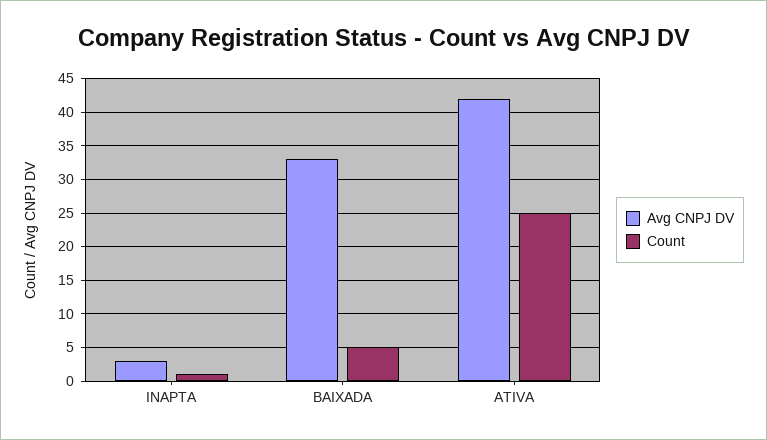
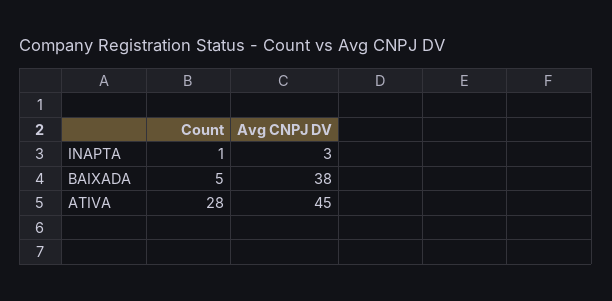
  {
    "Avg CNPJ DV": {
      "INAPTA": 3,
-     "BAIXADA": 33,
+     "BAIXADA": 38,
-     "ATIVA": 42
+     "ATIVA": 45
    },
    "Count": {
      "INAPTA": 1,
      "BAIXADA": 5,
-     "ATIVA": 25
+     "ATIVA": 28
    }
  }

